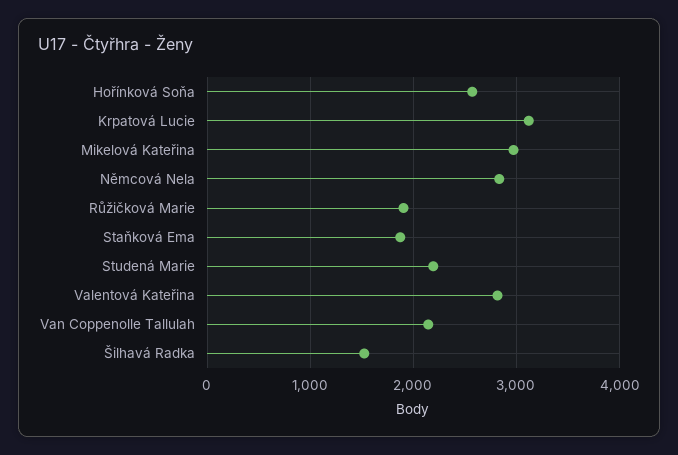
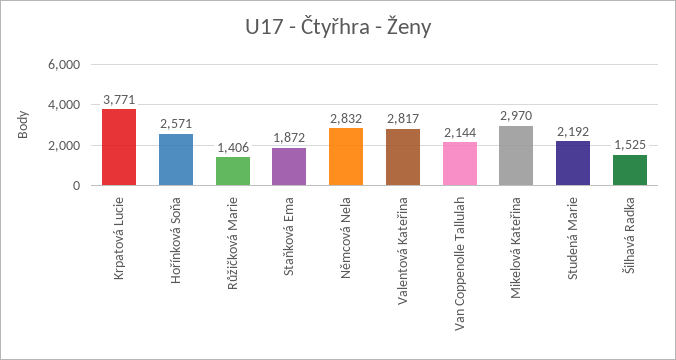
  {
    "Hořínková Soňa": 2571,
-   "Krpatová Lucie": 3100,
+   "Krpatová Lucie": 3771,
    "Mikelová Kateřina": 2970,
    "Němcová Nela": 2832,
-   "Růžičková Marie": 1900,
+   "Růžičková Marie": 1406,
    "Staňková Ema": 1872,
    "Studená Marie": 2192,
    "Valentová Kateřina": 2817,
    "Van Coppenolle Tallulah": 2144,
    "Šilhavá Radka": 1525
  }

